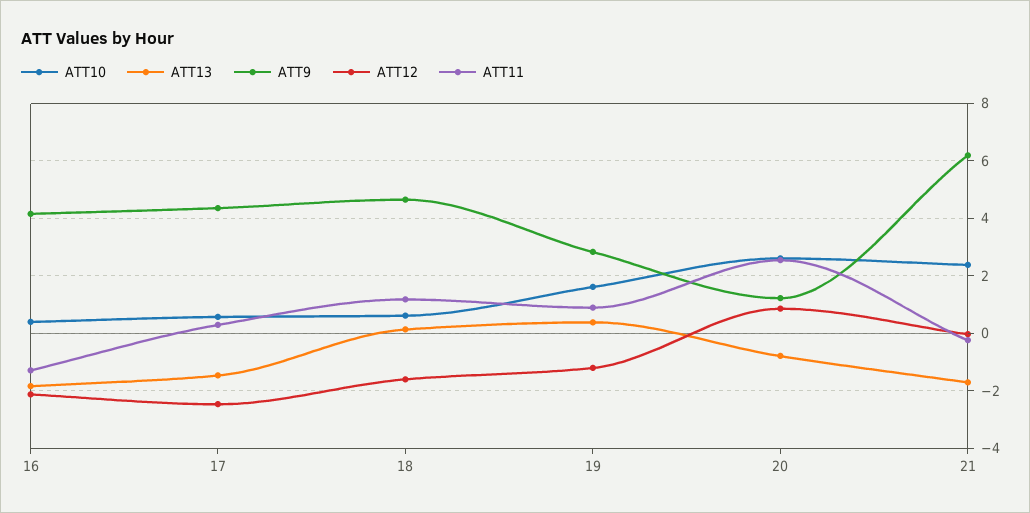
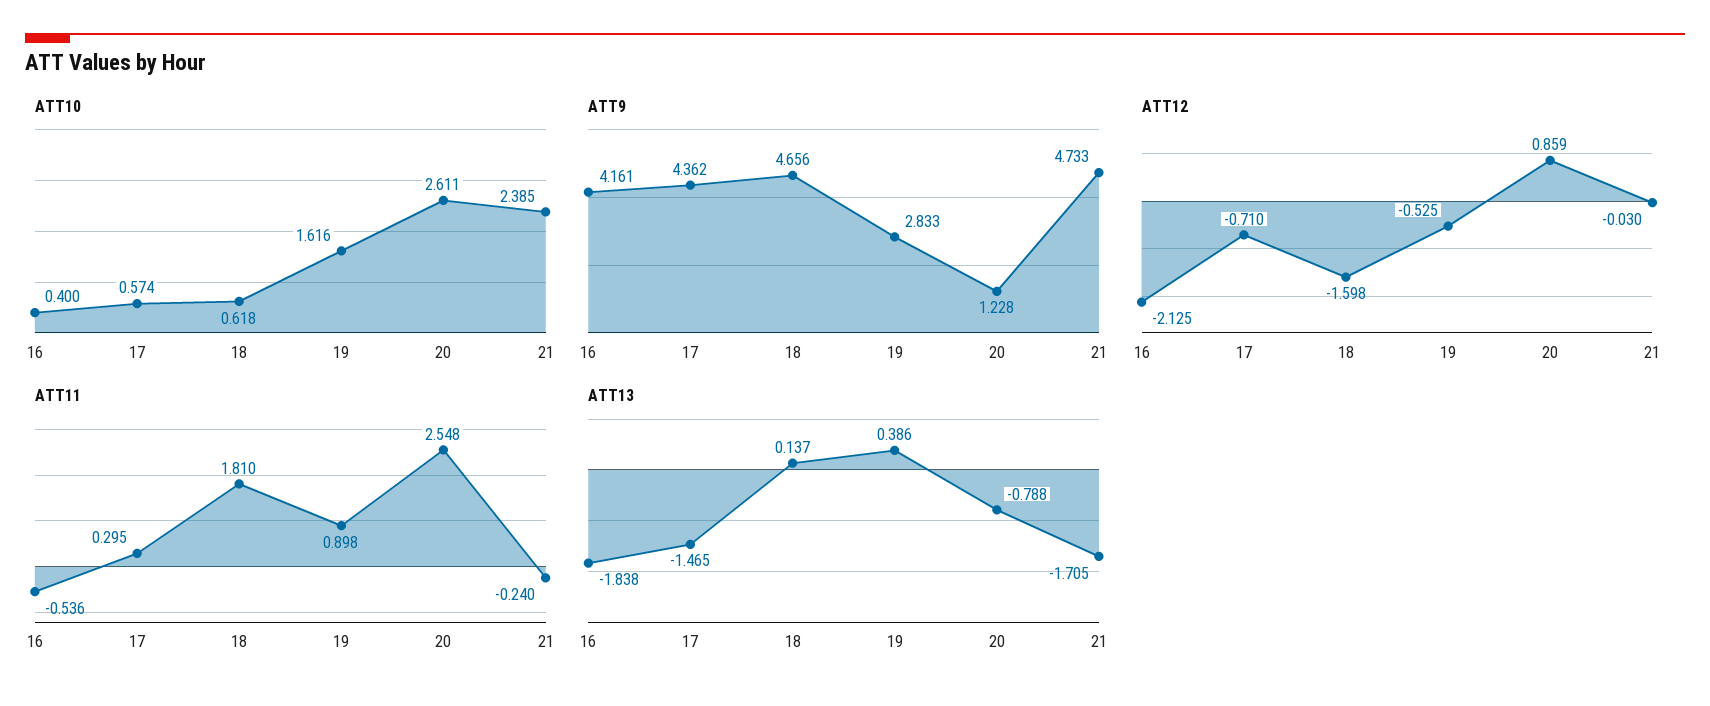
  {
    "ATT10": {
      "16": 0.4,
      "17": 0.574,
      "18": 0.618,
      "19": 1.616,
      "20": 2.611,
      "21": 2.385
    },
    "ATT13": {
      "16": -1.838,
      "17": -1.465,
      "18": 0.137,
      "19": 0.386,
      "20": -0.788,
      "21": -1.705
    },
    "ATT9": {
      "16": 4.161,
      "17": 4.362,
      "18": 4.656,
      "19": 2.833,
      "20": 1.228,
-     "21": 6.25
+     "21": 4.733
    },
    "ATT12": {
      "16": -2.125,
-     "17": -2.5,
+     "17": -0.71,
      "18": -1.598,
-     "19": -1.25,
+     "19": -0.525,
      "20": 0.859,
      "21": -0.03
    },
    "ATT11": {
-     "16": -1.25,
+     "16": -0.536,
      "17": 0.295,
-     "18": 1.25,
+     "18": 1.81,
      "19": 0.898,
      "20": 2.548,
      "21": -0.24
    }
  }

